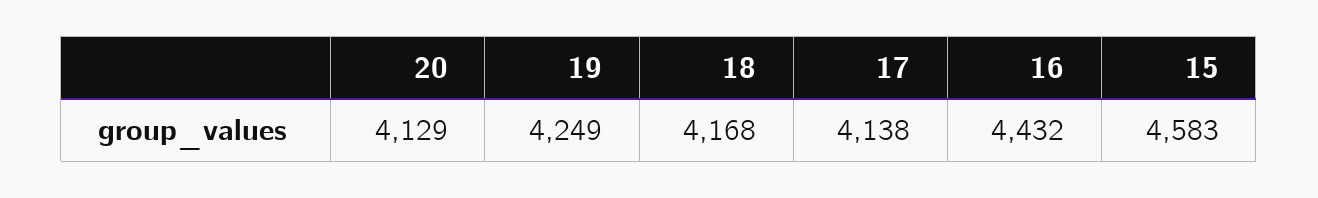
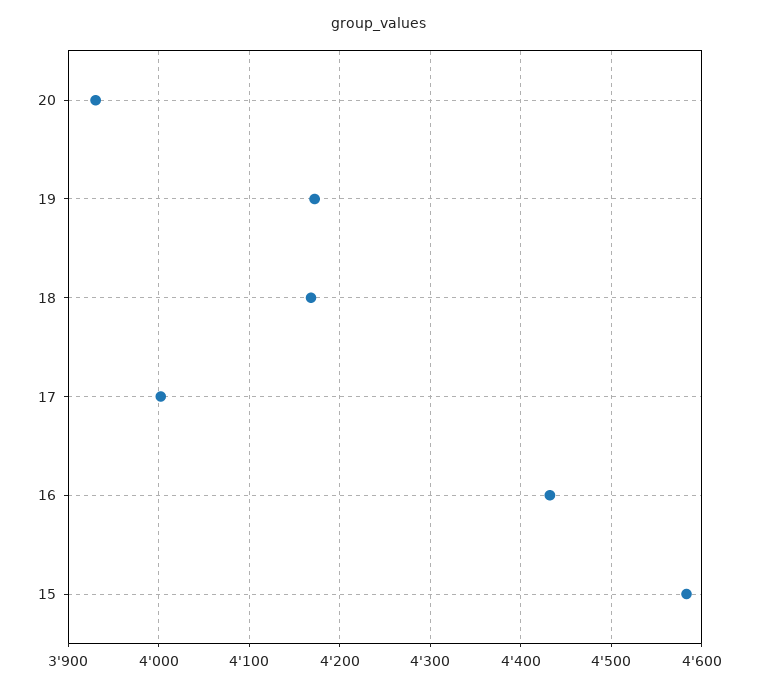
  {
-   "20": 4129,
+   "20": 3930,
-   "19": 4249,
+   "19": 4170,
    "18": 4168,
-   "17": 4138,
+   "17": 4000,
    "16": 4432,
    "15": 4583
  }

